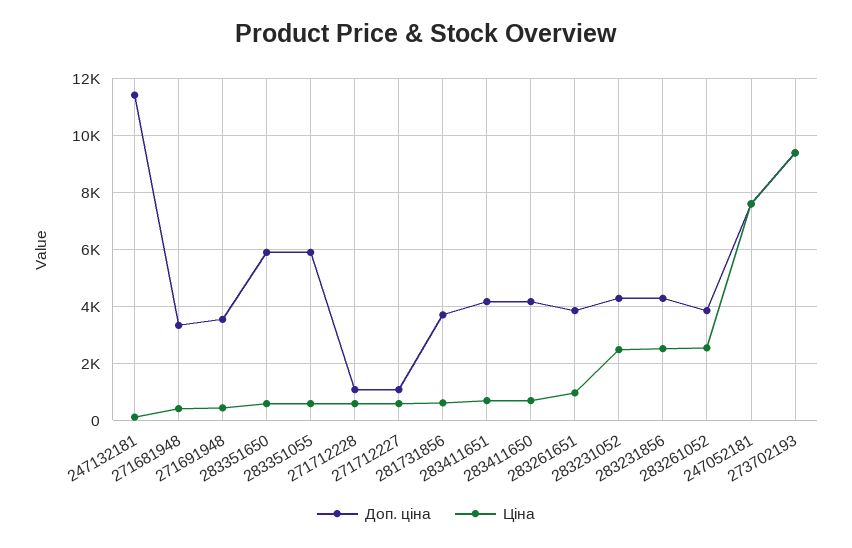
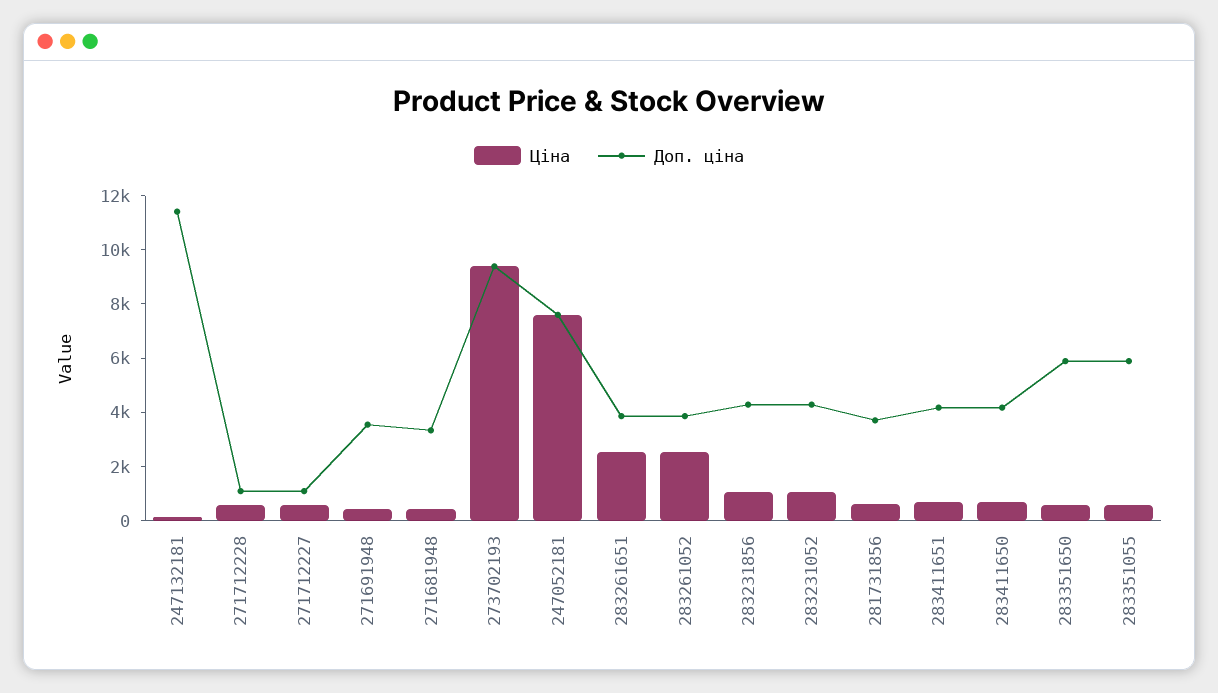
  {
    "Доп. ціна": {
      "247132181": 11500,
      "271681948": 3250,
      "271691948": 3500,
      "283351650": 6000,
      "283351055": 6000,
      "271712228": 1000,
      "271712227": 1000,
      "281731856": 3750,
      "283411651": 4250,
      "283411650": 4250,
      "283261651": 3750,
      "283231052": 4250,
      "283231856": 4250,
      "283261052": 3750,
      "247052181": 7500,
      "273702193": 9500
    },
    "Ціна": {
      "247132181": 0,
      "271681948": 500,
      "271691948": 500,
      "283351650": 500,
      "283351055": 500,
      "271712228": 500,
      "271712227": 500,
      "281731856": 500,
      "283411651": 750,
      "283411650": 750,
-     "283261651": 1000,
+     "283261651": 2500,
-     "283231052": 2500,
+     "283231052": 1000,
-     "283231856": 2500,
+     "283231856": 1000,
      "283261052": 2500,
      "247052181": 7500,
      "273702193": 9500
    }
  }

